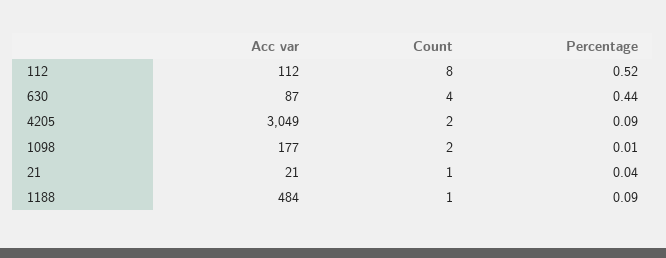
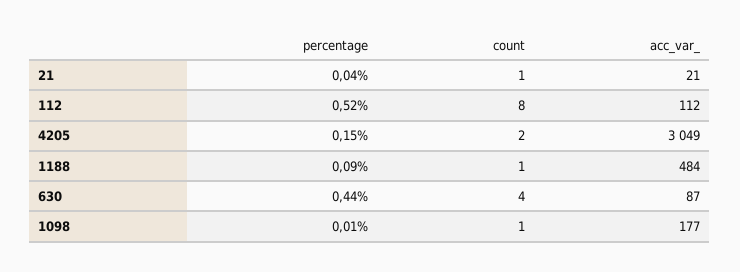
  {
    "Acc var": {
      "112": 112,
      "630": 87,
      "4205": 3049,
      "1098": 177,
      "21": 21,
      "1188": 484
    },
    "Count": {
      "112": 8,
      "630": 4,
      "4205": 2,
-     "1098": 2,
+     "1098": 1,
      "21": 1,
      "1188": 1
    },
    "Percentage": {
      "112": 0.52,
      "630": 0.44,
-     "4205": 0.09,
+     "4205": 0.15,
      "1098": 0.01,
      "21": 0.04,
      "1188": 0.09
    }
  }

